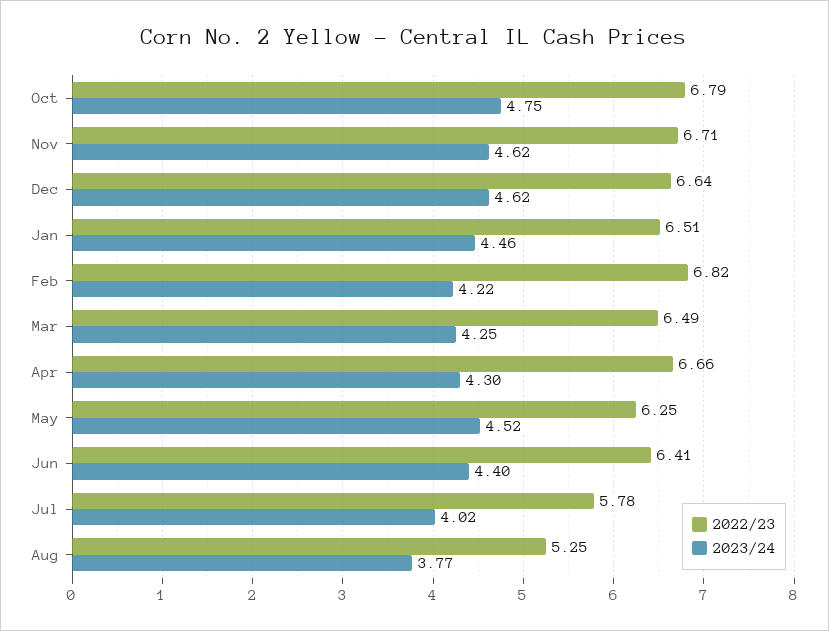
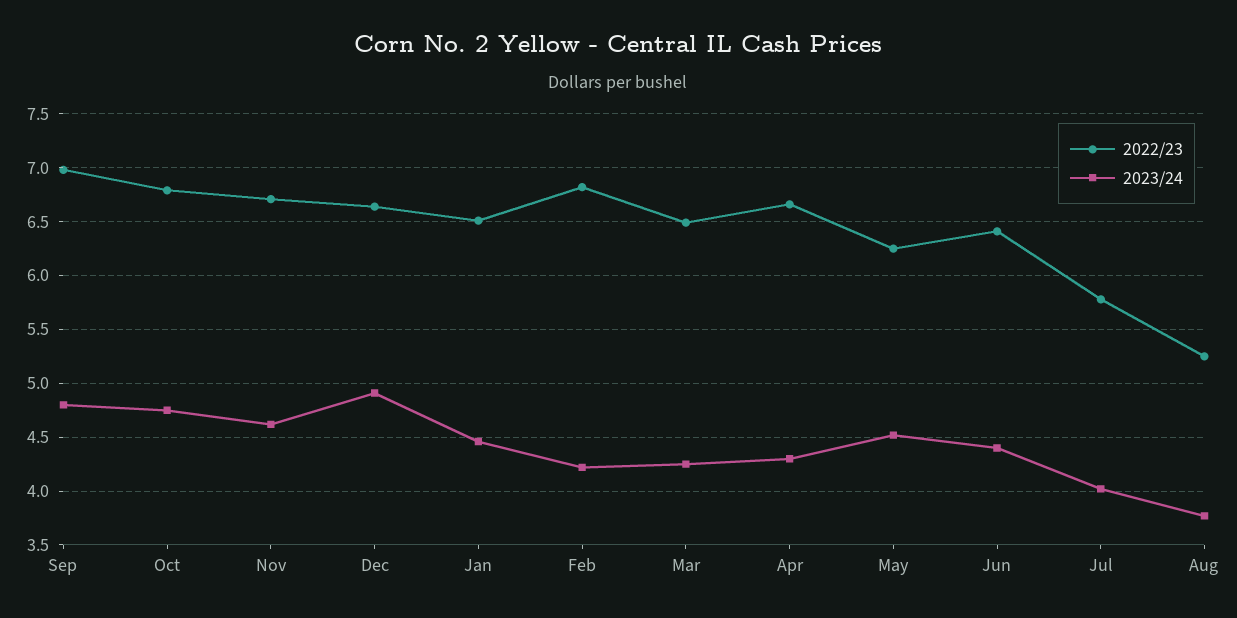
  {
    "2022/23": {
      "Oct": 6.79,
      "Nov": 6.71,
      "Dec": 6.64,
      "Jan": 6.51,
      "Feb": 6.82,
      "Mar": 6.49,
      "Apr": 6.66,
      "May": 6.25,
      "Jun": 6.41,
      "Jul": 5.78,
-     "Aug": 5.25
+     "Aug": 5.25,
+     "Sep": 7
    },
    "2023/24": {
      "Oct": 4.75,
      "Nov": 4.62,
-     "Dec": 4.62,
+     "Dec": 4.9,
      "Jan": 4.46,
      "Feb": 4.22,
      "Mar": 4.25,
      "Apr": 4.3,
      "May": 4.52,
      "Jun": 4.4,
      "Jul": 4.02,
-     "Aug": 3.77
+     "Aug": 3.77,
+     "Sep": 4.8
    }
  }

